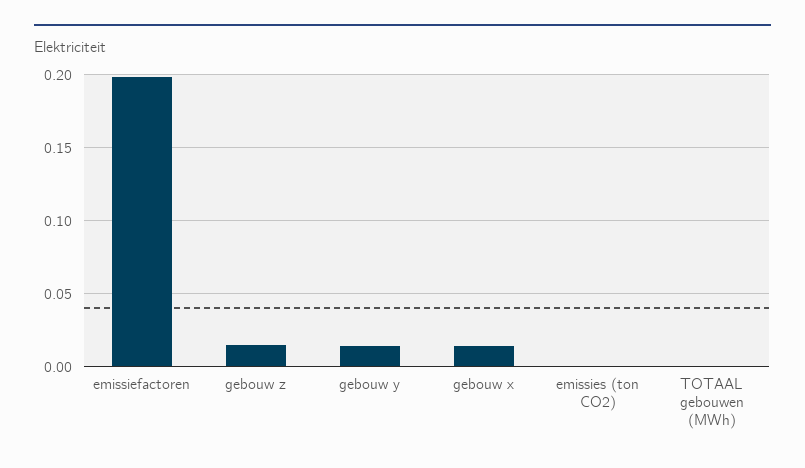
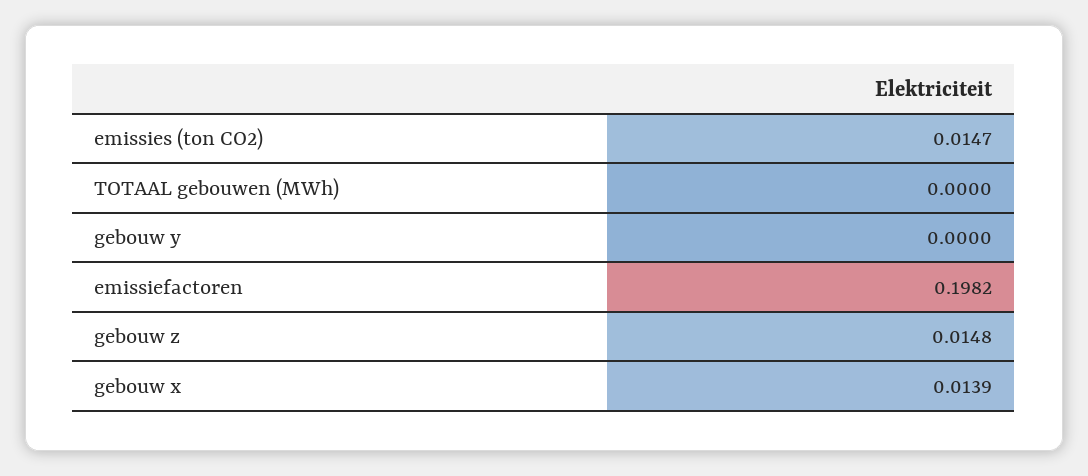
  {
    "emissiefactoren": 0.1982,
    "gebouw z": 0.0148,
-   "gebouw y": 0.015,
+   "gebouw y": 0,
    "gebouw x": 0.0139,
-   "emissies (ton CO2)": 0,
+   "emissies (ton CO2)": 0.0147,
    "TOTAAL gebouwen (MWh)": 0
  }

